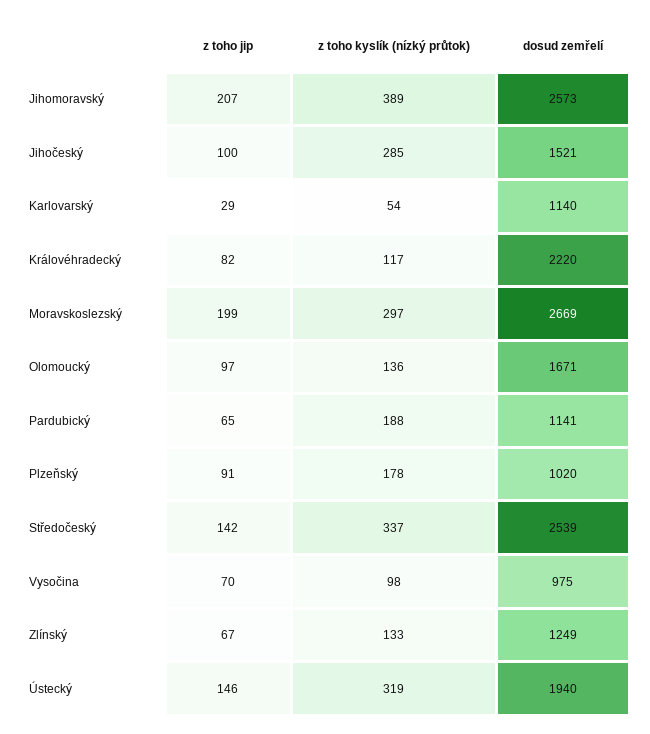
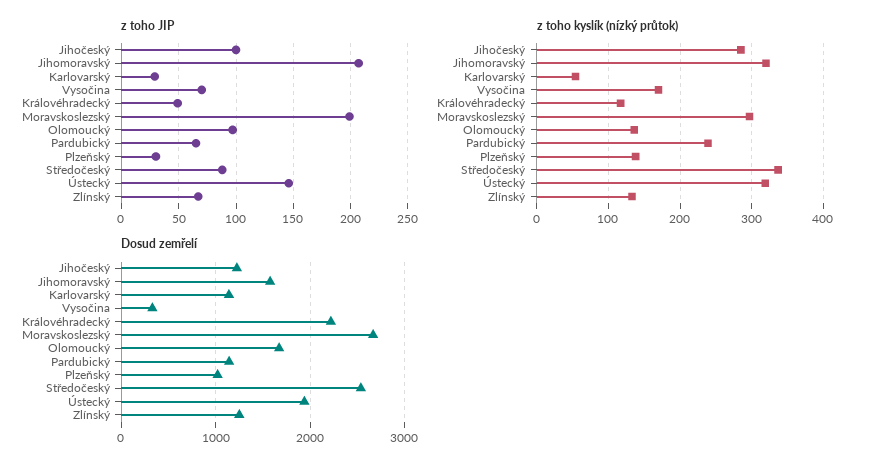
  {
    "z toho jip": {
      "Jihomoravský": 207,
      "Jihočeský": 100,
      "Karlovarský": 29,
-     "Královéhradecký": 82,
+     "Královéhradecký": 50,
      "Moravskoslezský": 199,
      "Olomoucký": 97,
      "Pardubický": 65,
-     "Plzeňský": 91,
+     "Plzeňský": 30,
-     "Středočeský": 142,
+     "Středočeský": 90,
      "Vysočina": 70,
      "Zlínský": 67,
      "Ústecký": 146
    },
    "z toho kyslík (nízký průtok)": {
-     "Jihomoravský": 389,
+     "Jihomoravský": 320,
      "Jihočeský": 285,
      "Karlovarský": 54,
      "Královéhradecký": 117,
      "Moravskoslezský": 297,
      "Olomoucký": 136,
-     "Pardubický": 188,
+     "Pardubický": 240,
-     "Plzeňský": 178,
+     "Plzeňský": 140,
      "Středočeský": 337,
-     "Vysočina": 98,
+     "Vysočina": 170,
      "Zlínský": 133,
      "Ústecký": 319
    },
    "dosud zemřelí": {
-     "Jihomoravský": 2573,
+     "Jihomoravský": 1600,
-     "Jihočeský": 1521,
+     "Jihočeský": 1200,
      "Karlovarský": 1140,
      "Královéhradecký": 2220,
      "Moravskoslezský": 2669,
      "Olomoucký": 1671,
      "Pardubický": 1141,
      "Plzeňský": 1020,
      "Středočeský": 2539,
-     "Vysočina": 975,
+     "Vysočina": 300,
      "Zlínský": 1249,
      "Ústecký": 1940
    }
  }

